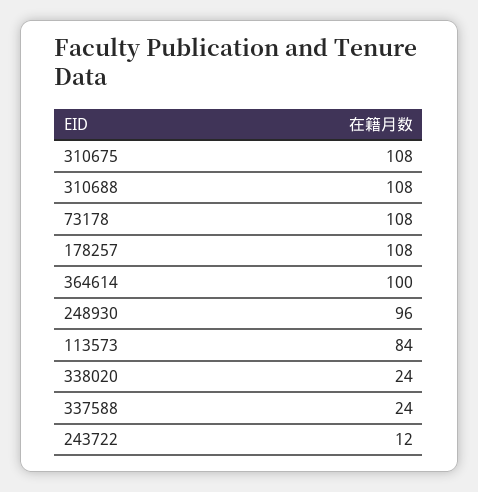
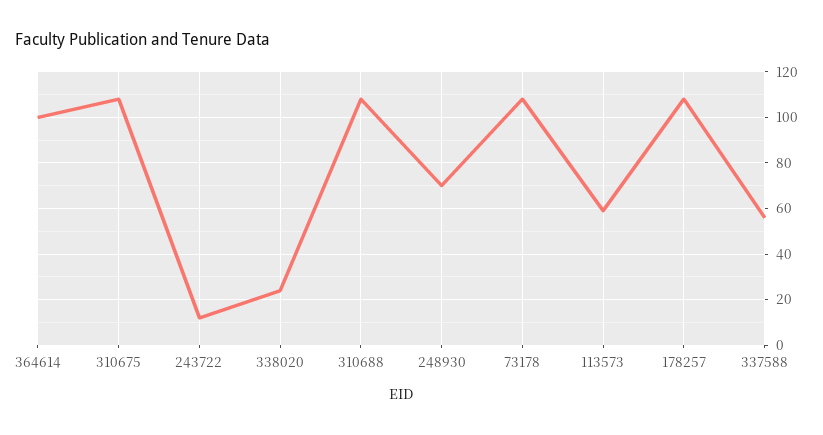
  {
    "310675": 108,
    "310688": 108,
    "73178": 108,
    "178257": 108,
    "364614": 100,
-   "248930": 96,
+   "248930": 70,
-   "113573": 84,
+   "113573": 60,
    "338020": 24,
-   "337588": 24,
+   "337588": 55,
    "243722": 12
  }

